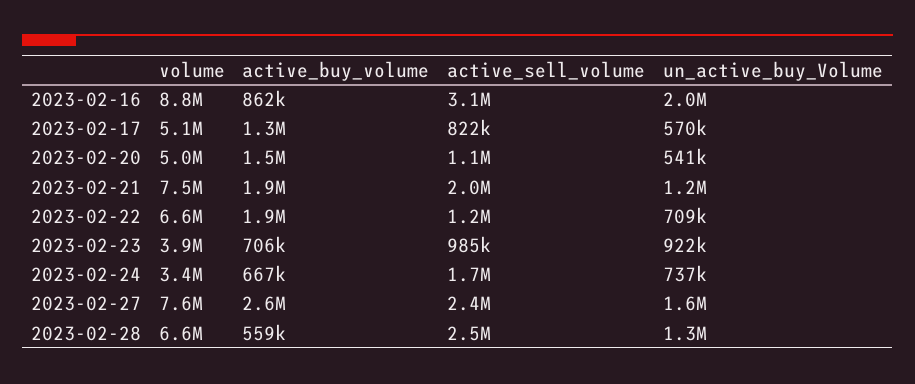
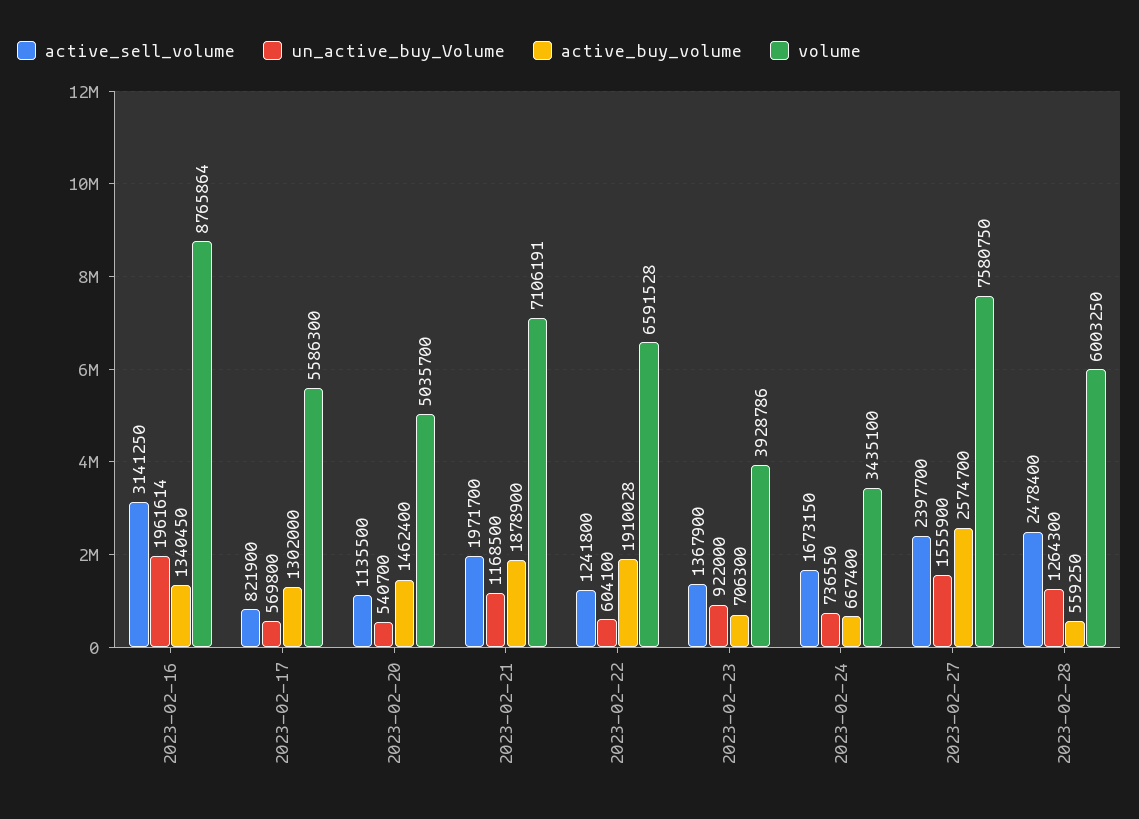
  {
    "volume": {
      "2023-02-16": 8765864,
-     "2023-02-17": 5100000,
+     "2023-02-17": 5586300,
      "2023-02-20": 5035700,
-     "2023-02-21": 7500000,
+     "2023-02-21": 7106191,
      "2023-02-22": 6591528,
      "2023-02-23": 3928786,
      "2023-02-24": 3435100,
      "2023-02-27": 7580750,
-     "2023-02-28": 6600000
+     "2023-02-28": 6003250
    },
    "active_buy_volume": {
-     "2023-02-16": 862000,
+     "2023-02-16": 1340450,
      "2023-02-17": 1302000,
      "2023-02-20": 1462400,
      "2023-02-21": 1878900,
      "2023-02-22": 1910028,
      "2023-02-23": 706300,
      "2023-02-24": 667400,
      "2023-02-27": 2574700,
      "2023-02-28": 559250
    },
    "active_sell_volume": {
      "2023-02-16": 3141250,
      "2023-02-17": 821900,
      "2023-02-20": 1135500,
      "2023-02-21": 1971700,
      "2023-02-22": 1241800,
-     "2023-02-23": 985000,
+     "2023-02-23": 1367900,
      "2023-02-24": 1673150,
      "2023-02-27": 2397700,
      "2023-02-28": 2478400
    },
    "un_active_buy_Volume": {
      "2023-02-16": 1961614,
      "2023-02-17": 569800,
      "2023-02-20": 540700,
      "2023-02-21": 1168500,
-     "2023-02-22": 709000,
+     "2023-02-22": 604100,
      "2023-02-23": 922000,
      "2023-02-24": 736550,
      "2023-02-27": 1555900,
      "2023-02-28": 1264300
    }
  }

